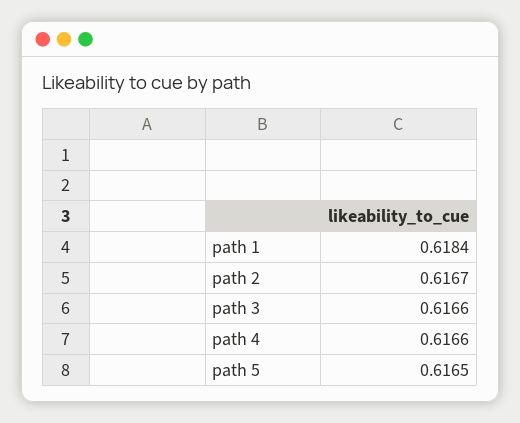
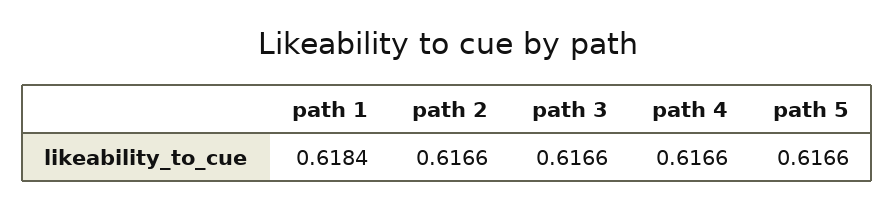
  {
    "path 1": 0.6184,
-   "path 2": 0.6167,
+   "path 2": 0.6166,
    "path 3": 0.6166,
    "path 4": 0.6166,
-   "path 5": 0.6165
+   "path 5": 0.6166
  }

